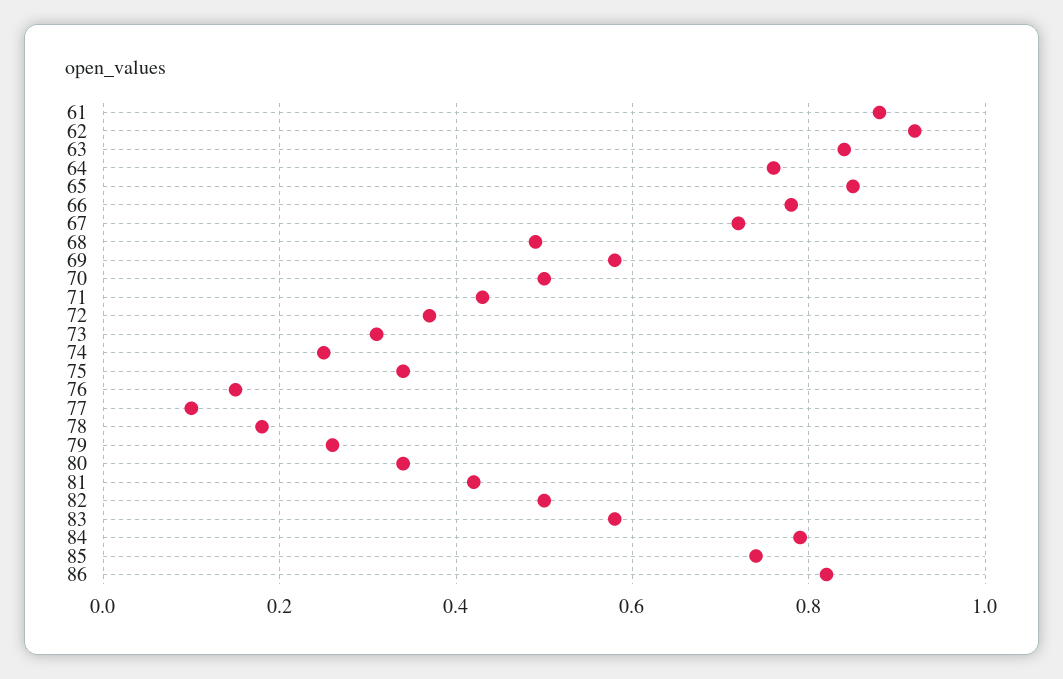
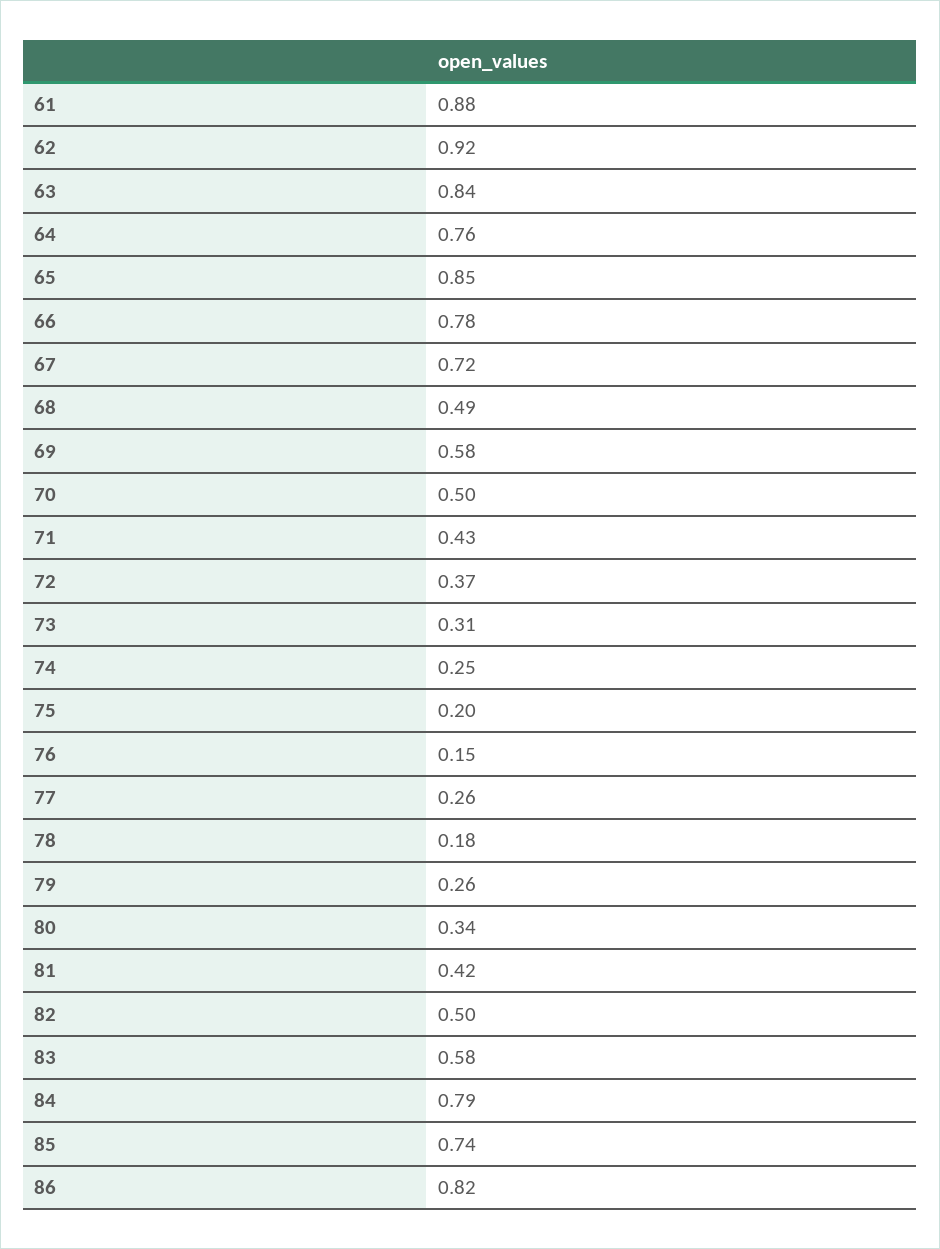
  {
    "61": 0.88,
    "62": 0.92,
    "63": 0.84,
    "64": 0.76,
    "65": 0.85,
    "66": 0.78,
    "67": 0.72,
    "68": 0.49,
    "69": 0.58,
    "70": 0.5,
    "71": 0.43,
    "72": 0.37,
    "73": 0.31,
    "74": 0.25,
-   "75": 0.35,
+   "75": 0.2,
    "76": 0.15,
-   "77": 0.1,
+   "77": 0.26,
    "78": 0.18,
    "79": 0.26,
    "80": 0.34,
    "81": 0.42,
    "82": 0.5,
    "83": 0.58,
    "84": 0.79,
    "85": 0.74,
    "86": 0.82
  }

